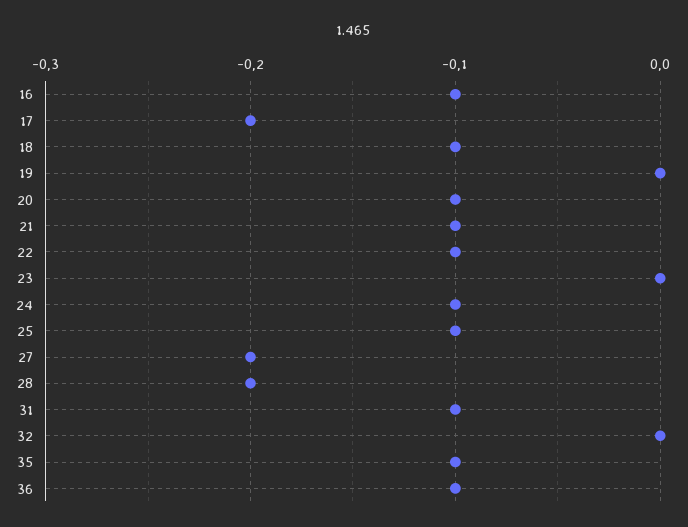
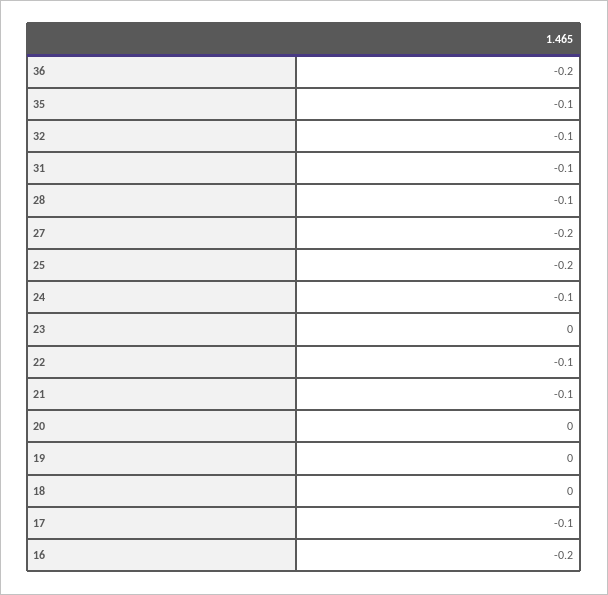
  {
-   "16": -0.1,
+   "16": -0.2,
-   "17": -0.2,
+   "17": -0.1,
-   "18": -0.1,
+   "18": 0,
    "19": 0,
-   "20": -0.1,
+   "20": 0,
    "21": -0.1,
    "22": -0.1,
    "23": 0,
    "24": -0.1,
-   "25": -0.1,
+   "25": -0.2,
    "27": -0.2,
-   "28": -0.2,
+   "28": -0.1,
    "31": -0.1,
-   "32": 0,
+   "32": -0.1,
    "35": -0.1,
-   "36": -0.1
+   "36": -0.2
  }

